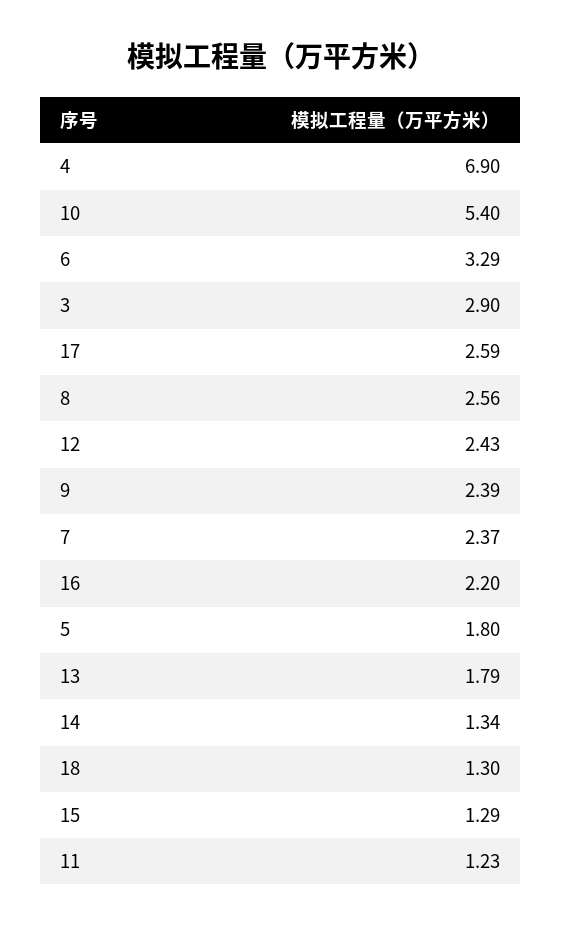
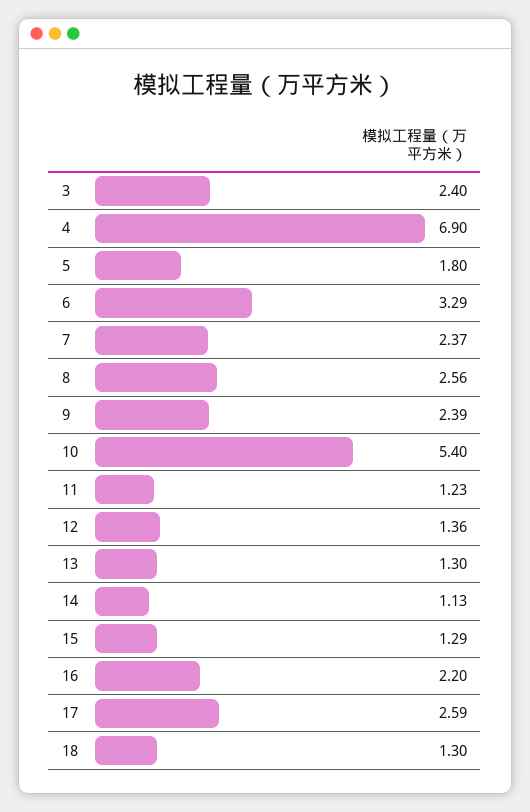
  {
    "4": 6.9,
    "10": 5.4,
    "6": 3.29,
-   "3": 2.9,
+   "3": 2.4,
    "17": 2.59,
    "8": 2.56,
-   "12": 2.43,
+   "12": 1.36,
    "9": 2.39,
    "7": 2.37,
    "16": 2.2,
    "5": 1.8,
-   "13": 1.79,
+   "13": 1.3,
-   "14": 1.34,
+   "14": 1.13,
    "18": 1.3,
    "15": 1.29,
    "11": 1.23
  }

